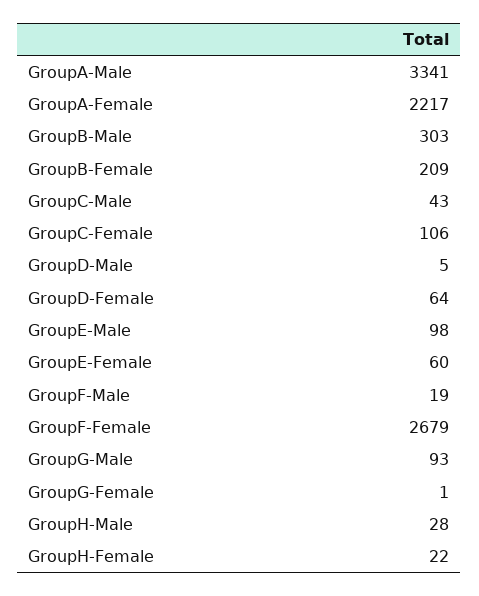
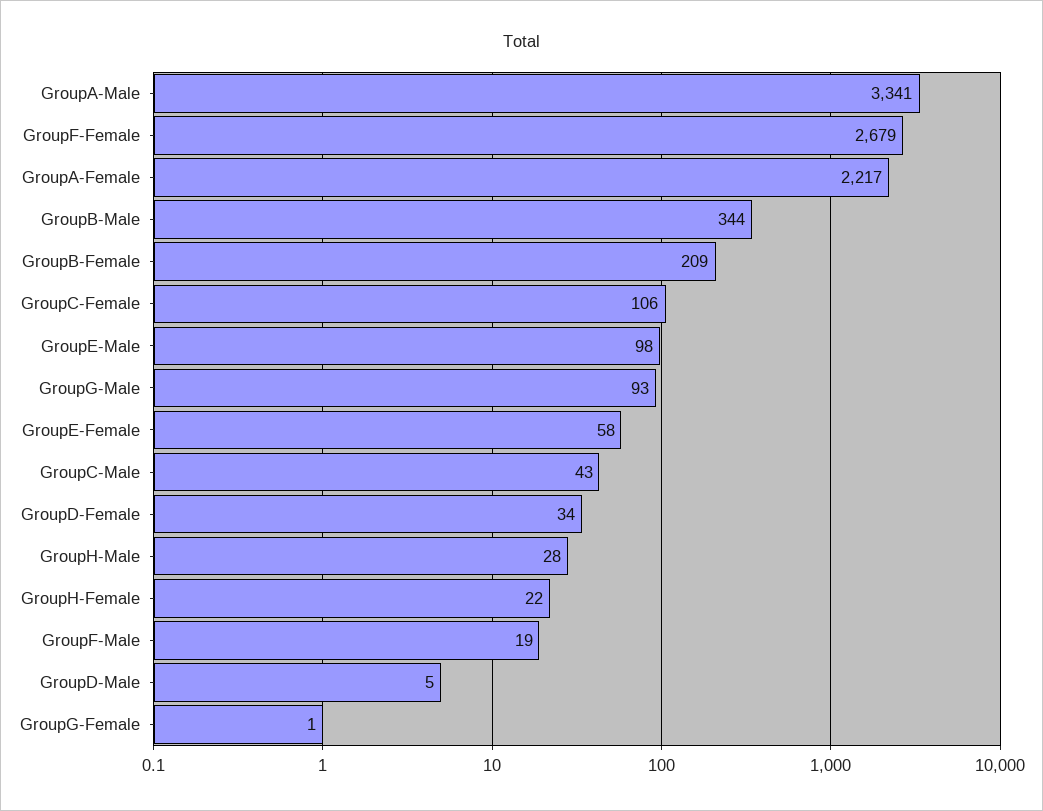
  {
    "GroupA-Male": 3341,
    "GroupA-Female": 2217,
-   "GroupB-Male": 303,
+   "GroupB-Male": 344,
    "GroupB-Female": 209,
    "GroupC-Male": 43,
    "GroupC-Female": 106,
    "GroupD-Male": 5,
-   "GroupD-Female": 64,
+   "GroupD-Female": 34,
    "GroupE-Male": 98,
-   "GroupE-Female": 60,
+   "GroupE-Female": 58,
    "GroupF-Male": 19,
    "GroupF-Female": 2679,
    "GroupG-Male": 93,
    "GroupG-Female": 1,
    "GroupH-Male": 28,
    "GroupH-Female": 22
  }

